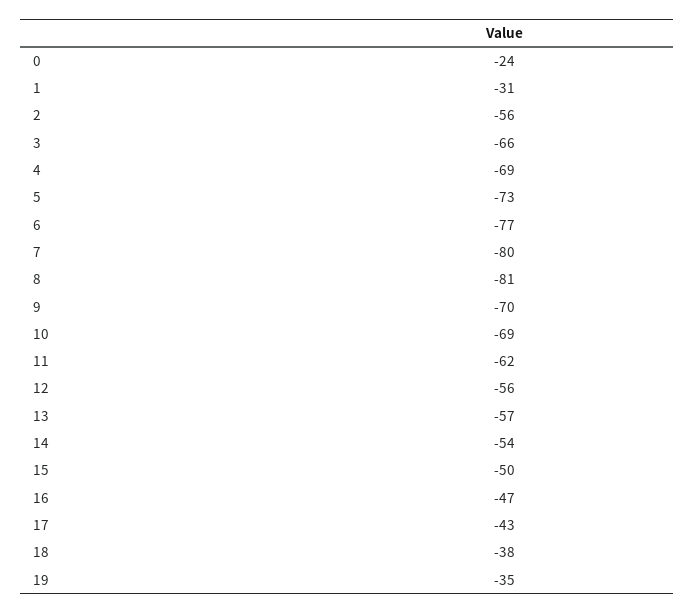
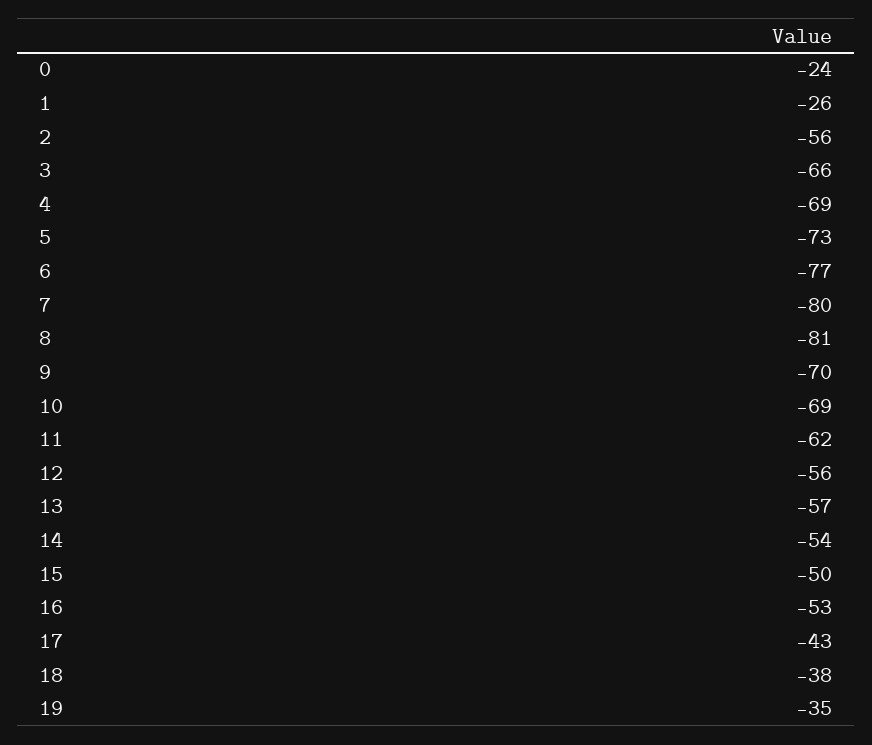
  {
    "0": -24,
-   "1": -31,
+   "1": -26,
    "2": -56,
    "3": -66,
    "4": -69,
    "5": -73,
    "6": -77,
    "7": -80,
    "8": -81,
    "9": -70,
    "10": -69,
    "11": -62,
    "12": -56,
    "13": -57,
    "14": -54,
    "15": -50,
-   "16": -47,
+   "16": -53,
    "17": -43,
    "18": -38,
    "19": -35
  }

